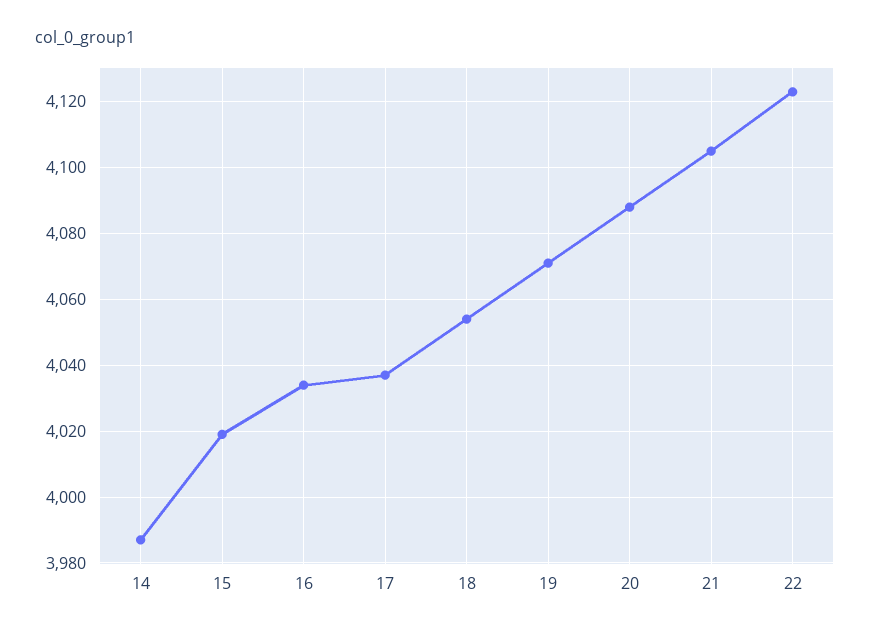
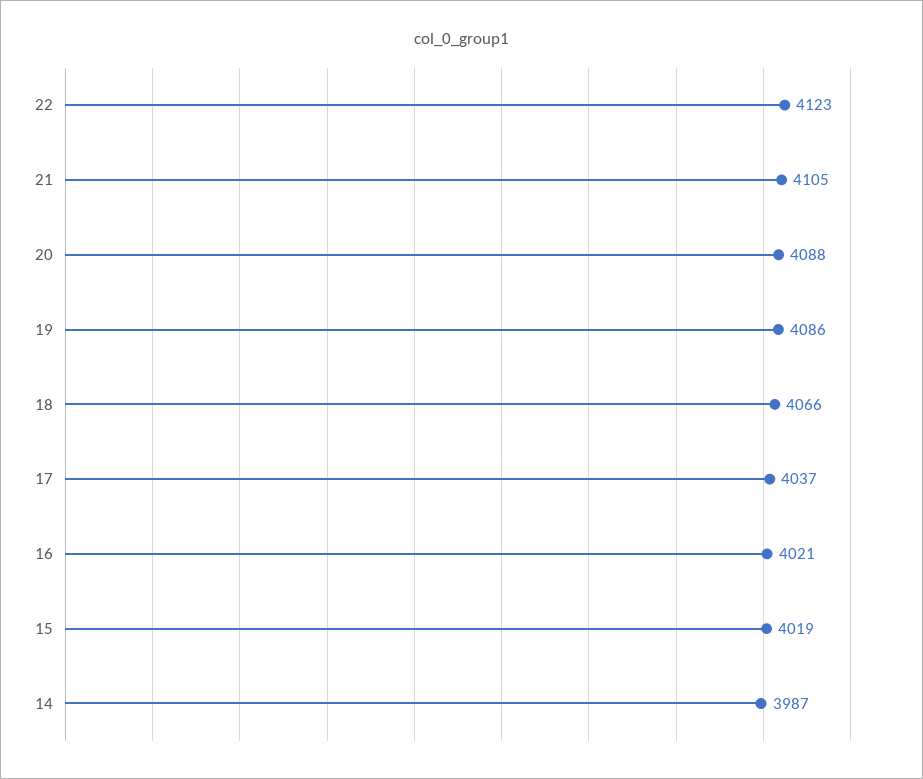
  {
    "14": 3987,
    "15": 4019,
-   "16": 4035,
+   "16": 4021,
    "17": 4037,
-   "18": 4055,
+   "18": 4066,
-   "19": 4070,
+   "19": 4086,
    "20": 4088,
    "21": 4105,
    "22": 4123
  }

